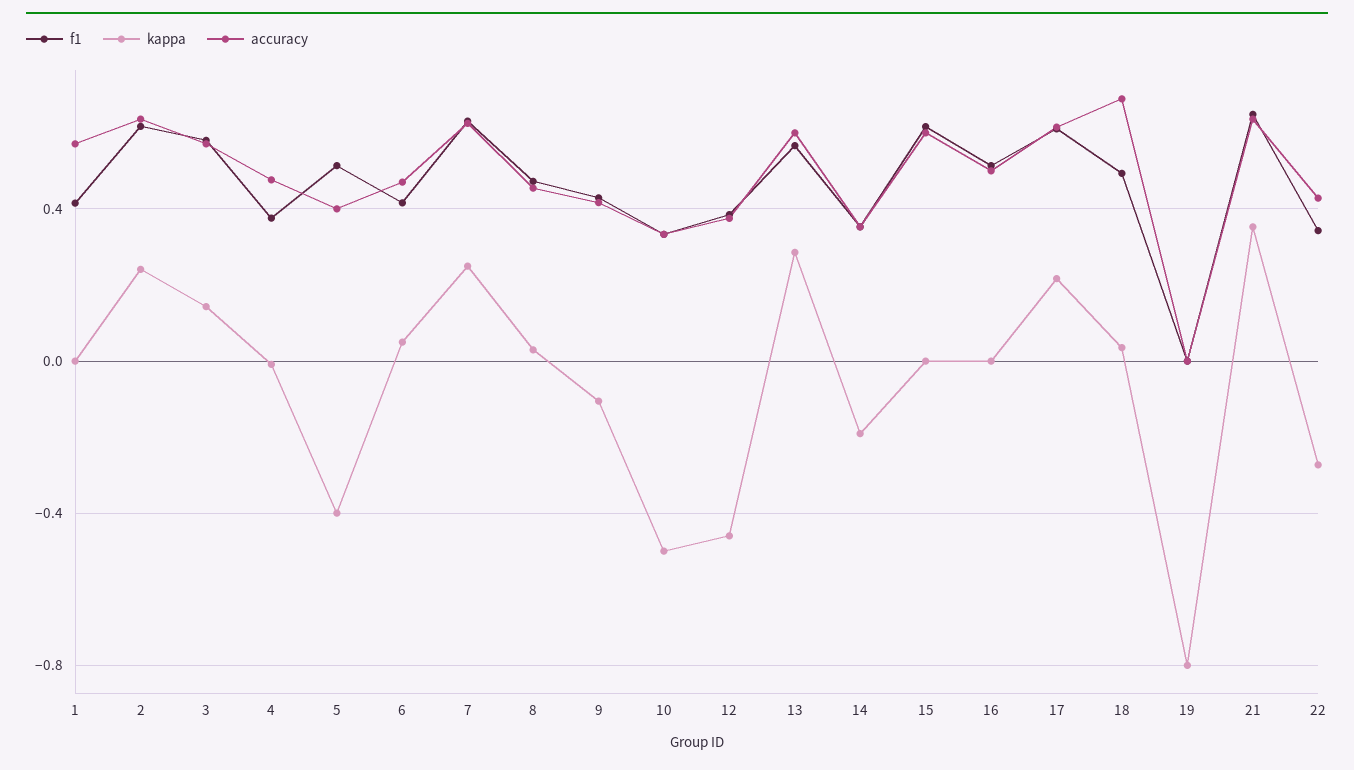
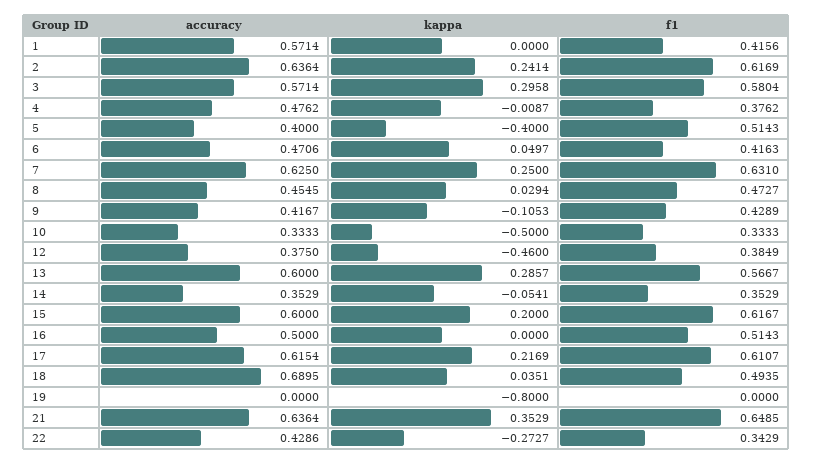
  {
    "f1": {
      "1": 0.4156,
      "2": 0.6169,
      "3": 0.5804,
      "4": 0.3762,
      "5": 0.5143,
      "6": 0.4163,
      "7": 0.631,
      "8": 0.4727,
      "9": 0.4289,
      "10": 0.3333,
      "12": 0.3849,
      "13": 0.5667,
      "14": 0.3529,
      "15": 0.6167,
      "16": 0.5143,
      "17": 0.6107,
      "18": 0.4935,
      "19": 0,
      "21": 0.6485,
      "22": 0.3429
    },
    "kappa": {
      "1": 0,
      "2": 0.2414,
-     "3": 0.15,
+     "3": 0.2958,
      "4": -0.0087,
      "5": -0.4,
      "6": 0.0497,
      "7": 0.25,
      "8": 0.0294,
      "9": -0.1053,
      "10": -0.5,
      "12": -0.46,
      "13": 0.2857,
-     "14": -0.2,
+     "14": -0.0541,
-     "15": 0,
+     "15": 0.2,
      "16": 0,
      "17": 0.2169,
      "18": 0.0351,
      "19": -0.8,
      "21": 0.3529,
      "22": -0.2727
    },
    "accuracy": {
      "1": 0.5714,
      "2": 0.6364,
      "3": 0.5714,
      "4": 0.4762,
      "5": 0.4,
      "6": 0.4706,
      "7": 0.625,
      "8": 0.4545,
      "9": 0.4167,
      "10": 0.3333,
      "12": 0.375,
      "13": 0.6,
      "14": 0.3529,
      "15": 0.6,
      "16": 0.5,
      "17": 0.6154,
      "18": 0.6895,
      "19": 0,
      "21": 0.6364,
      "22": 0.4286
    }
  }

